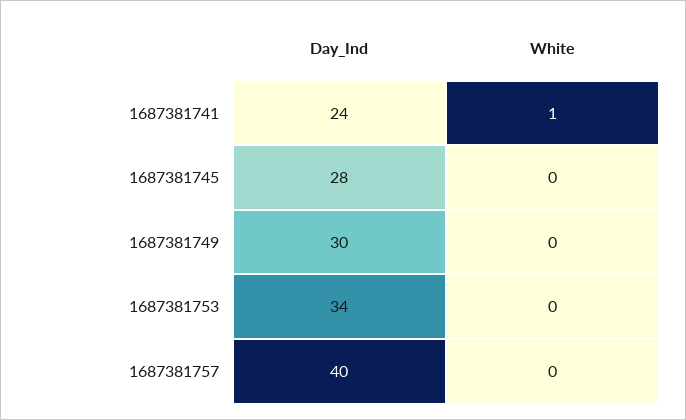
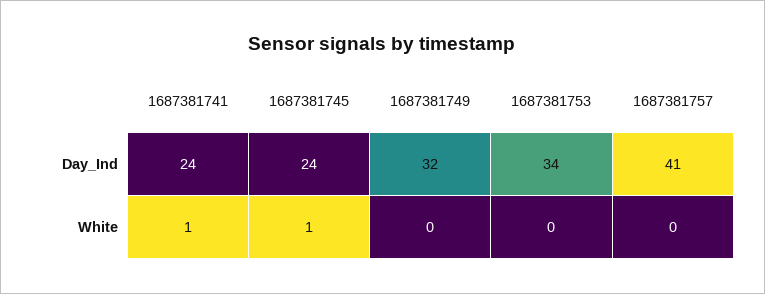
  {
    "Day_Ind": {
      "1687381741": 24,
-     "1687381745": 28,
+     "1687381745": 24,
-     "1687381749": 30,
+     "1687381749": 32,
      "1687381753": 34,
-     "1687381757": 40
+     "1687381757": 41
    },
    "White": {
      "1687381741": 1,
-     "1687381745": 0,
+     "1687381745": 1,
      "1687381749": 0,
      "1687381753": 0,
      "1687381757": 0
    }
  }

